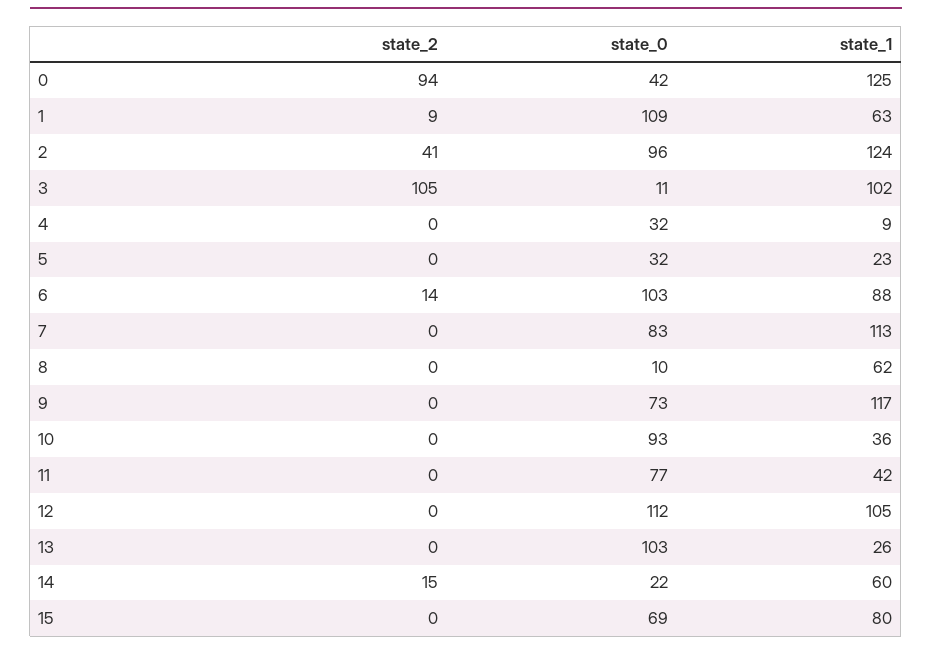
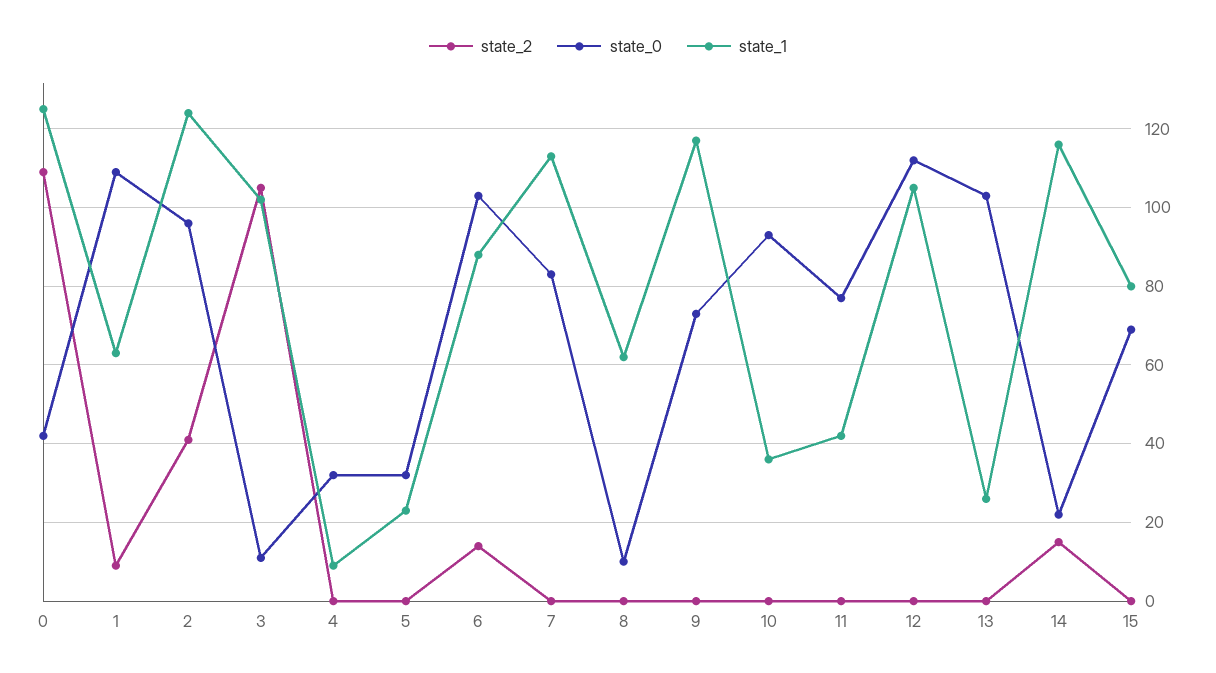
  {
    "state_2": {
-     "0": 94,
+     "0": 110,
      "1": 9,
      "2": 41,
      "3": 105,
      "4": 0,
      "5": 0,
      "6": 14,
      "7": 0,
      "8": 0,
      "9": 0,
      "10": 0,
      "11": 0,
      "12": 0,
      "13": 0,
      "14": 15,
      "15": 0
    },
    "state_0": {
      "0": 42,
      "1": 109,
      "2": 96,
      "3": 11,
      "4": 32,
      "5": 32,
      "6": 103,
      "7": 83,
      "8": 10,
      "9": 73,
      "10": 93,
      "11": 77,
      "12": 112,
      "13": 103,
      "14": 22,
      "15": 69
    },
    "state_1": {
      "0": 125,
      "1": 63,
      "2": 124,
      "3": 102,
      "4": 9,
      "5": 23,
      "6": 88,
      "7": 113,
      "8": 62,
      "9": 117,
      "10": 36,
      "11": 42,
      "12": 105,
      "13": 26,
-     "14": 60,
+     "14": 115,
      "15": 80
    }
  }

